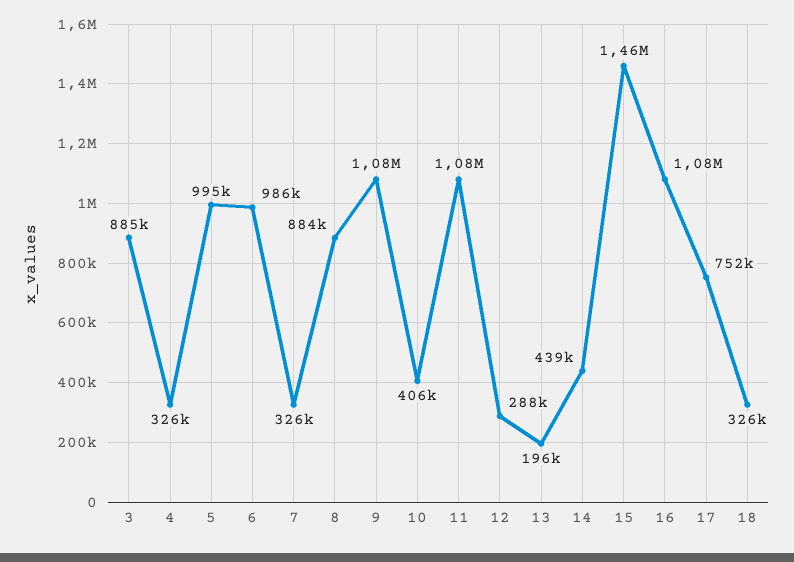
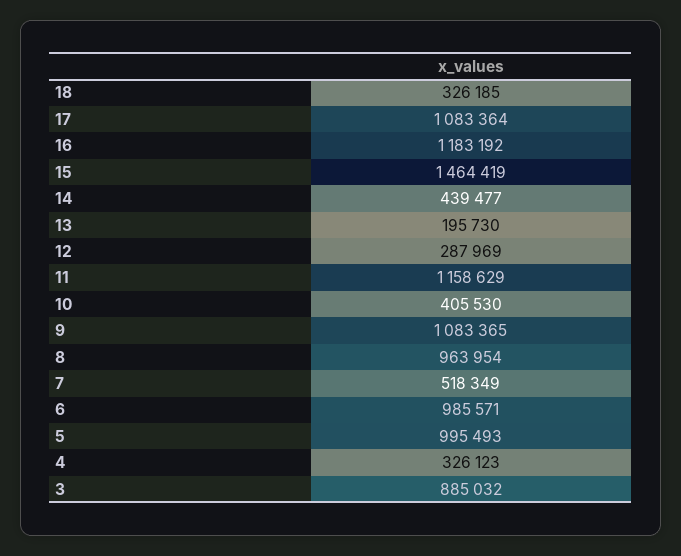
  {
    "3": 885032,
    "4": 326123,
    "5": 995493,
    "6": 985571,
-   "7": 326000,
+   "7": 518349,
-   "8": 884000,
+   "8": 963954,
    "9": 1083365,
    "10": 405530,
-   "11": 1080000,
+   "11": 1158629,
    "12": 287969,
    "13": 195730,
    "14": 439477,
    "15": 1464419,
-   "16": 1080000,
+   "16": 1183192,
-   "17": 752000,
+   "17": 1083364,
    "18": 326185
  }

